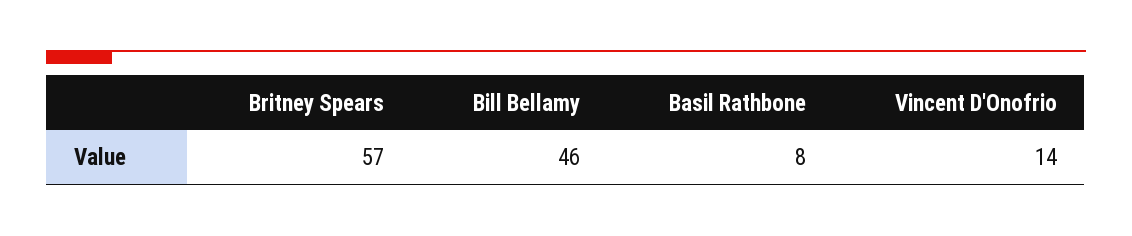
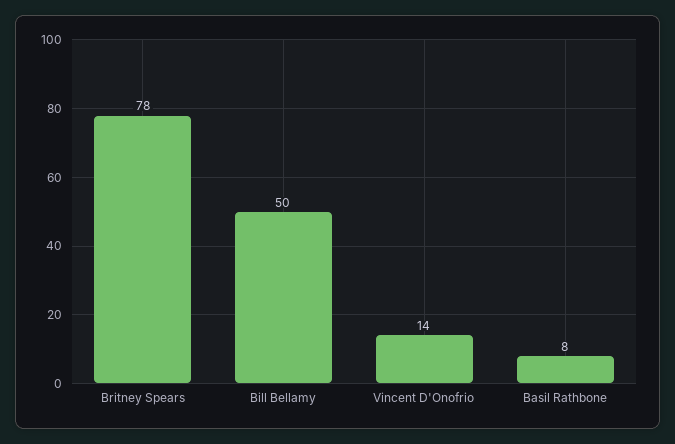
  {
-   "Britney Spears": 57,
+   "Britney Spears": 78,
-   "Bill Bellamy": 46,
+   "Bill Bellamy": 50,
    "Basil Rathbone": 8,
    "Vincent D'Onofrio": 14
  }

